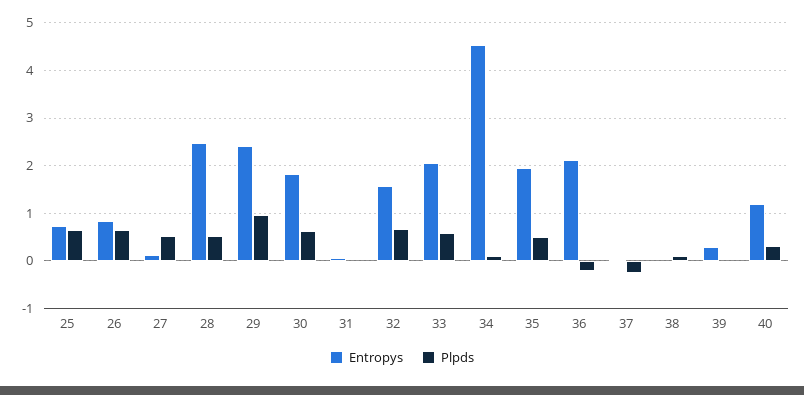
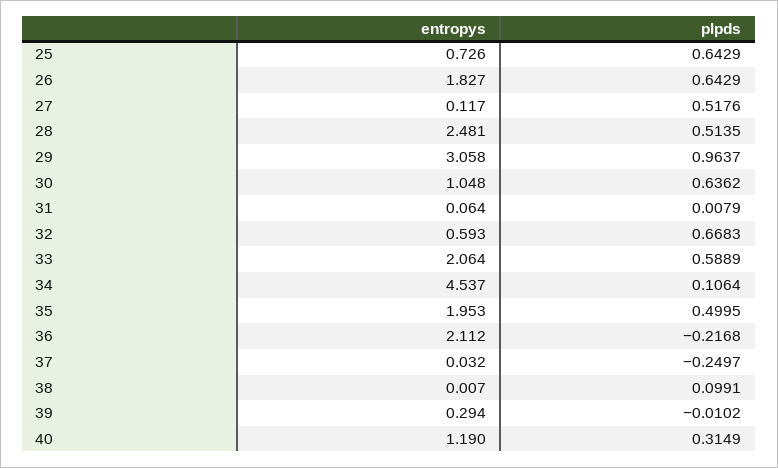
  {
    "Entropys": {
      "25": 0.726,
-     "26": 0.8,
+     "26": 1.827,
      "27": 0.117,
      "28": 2.481,
-     "29": 2.4,
+     "29": 3.058,
-     "30": 1.8,
+     "30": 1.048,
      "31": 0.064,
-     "32": 1.6,
+     "32": 0.593,
      "33": 2.064,
      "34": 4.537,
      "35": 1.953,
      "36": 2.112,
      "37": 0.032,
      "38": 0.007,
      "39": 0.294,
      "40": 1.19
    },
    "Plpds": {
      "25": 0.6429,
      "26": 0.6429,
      "27": 0.5176,
      "28": 0.5135,
      "29": 0.9637,
      "30": 0.6362,
      "31": 0.0079,
      "32": 0.6683,
      "33": 0.5889,
      "34": 0.1064,
      "35": 0.4995,
      "36": -0.2168,
      "37": -0.2497,
      "38": 0.0991,
      "39": -0.0102,
      "40": 0.3149
    }
  }

